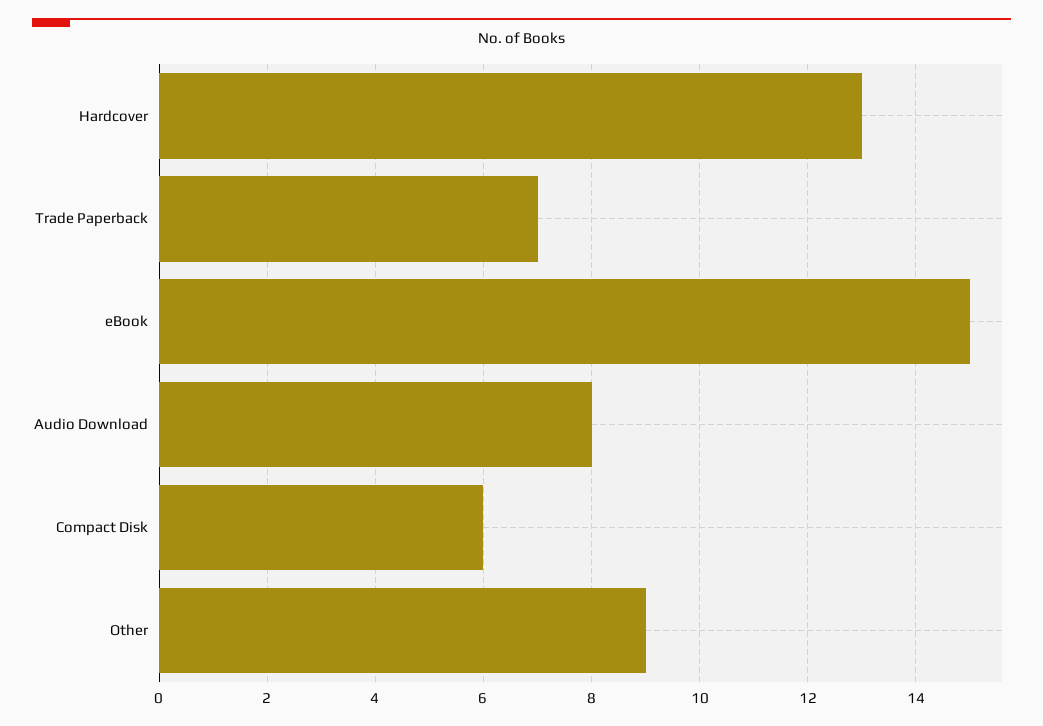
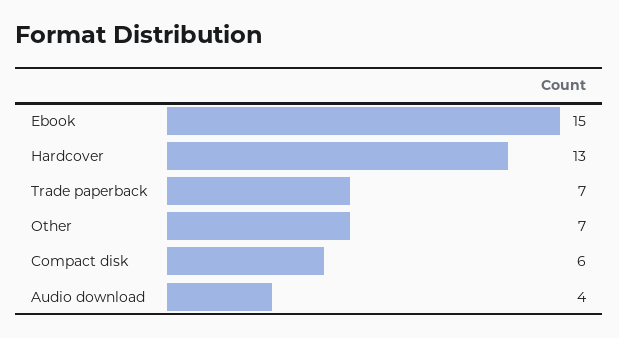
  {
    "Hardcover": 13,
    "Trade Paperback": 7,
    "eBook": 15,
-   "Audio Download": 8,
+   "Audio Download": 4,
    "Compact Disk": 6,
-   "Other": 9
+   "Other": 7
  }

